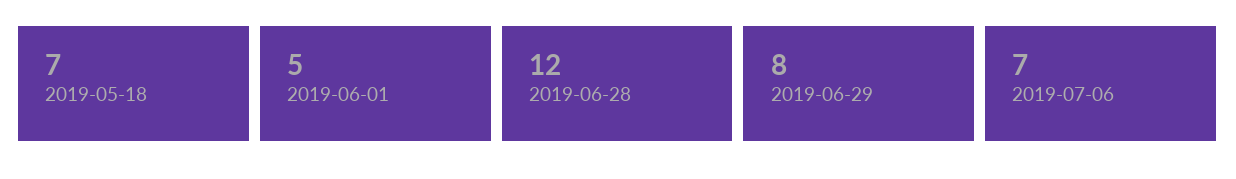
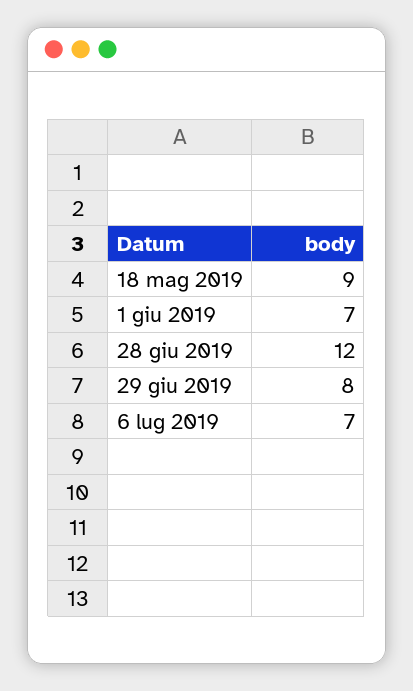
  {
-   "2019-05-18": 7,
+   "2019-05-18": 9,
-   "2019-06-01": 5,
+   "2019-06-01": 7,
    "2019-06-28": 12,
    "2019-06-29": 8,
    "2019-07-06": 7
  }

